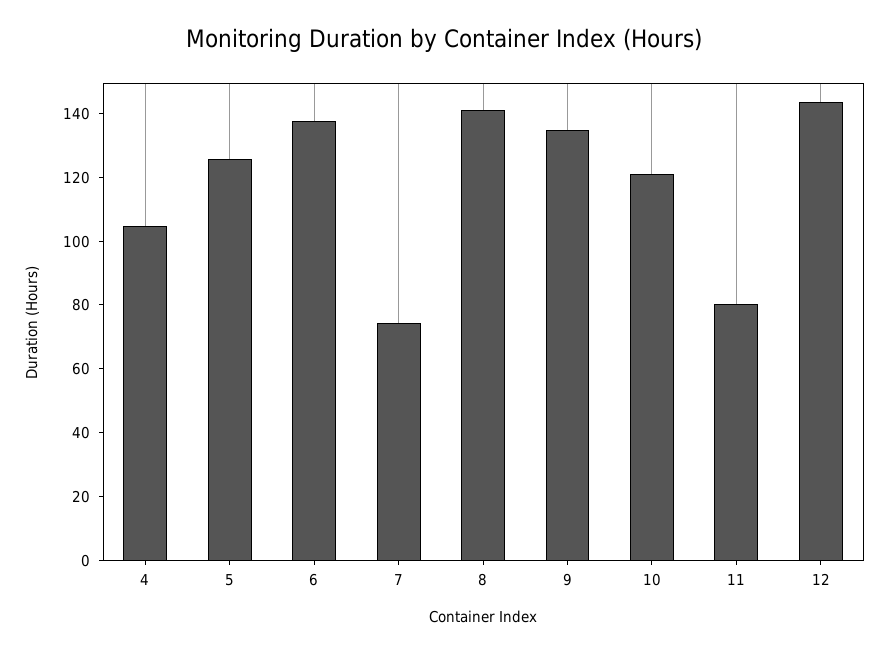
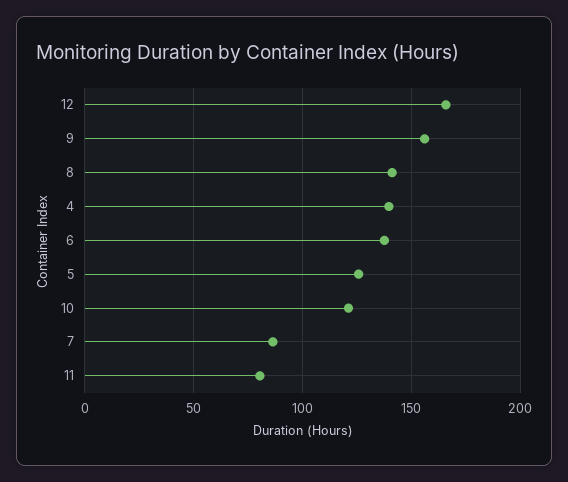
  {
-   "4": 105,
+   "4": 140,
    "5": 125,
    "6": 140,
-   "7": 75,
+   "7": 85,
    "8": 140,
-   "9": 135,
+   "9": 155,
    "10": 120,
    "11": 80,
-   "12": 145
+   "12": 165
  }

